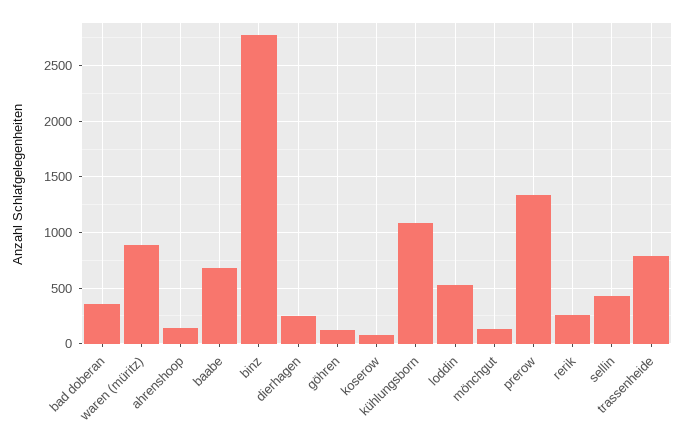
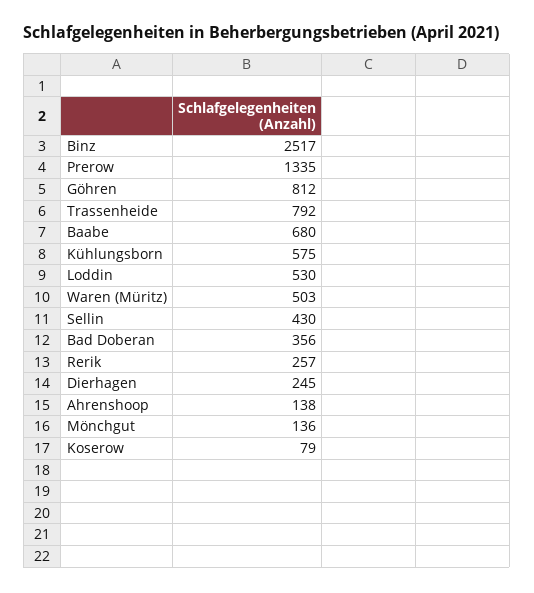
  {
    "bad doberan": 356,
-   "waren (müritz)": 900,
+   "waren (müritz)": 503,
    "ahrenshoop": 138,
    "baabe": 680,
-   "binz": 2800,
+   "binz": 2517,
    "dierhagen": 245,
-   "göhren": 100,
+   "göhren": 812,
    "koserow": 79,
-   "kühlungsborn": 1100,
+   "kühlungsborn": 575,
    "loddin": 530,
    "mönchgut": 136,
    "prerow": 1335,
    "rerik": 257,
    "sellin": 430,
    "trassenheide": 792
  }

